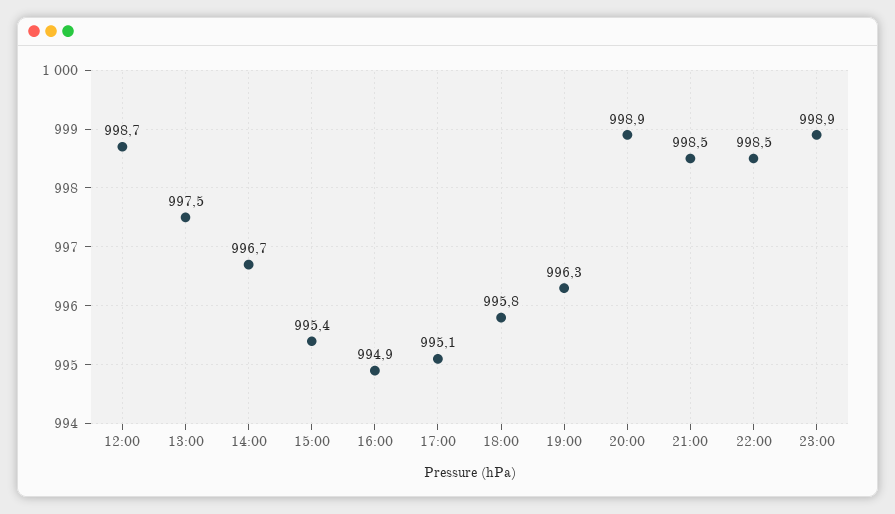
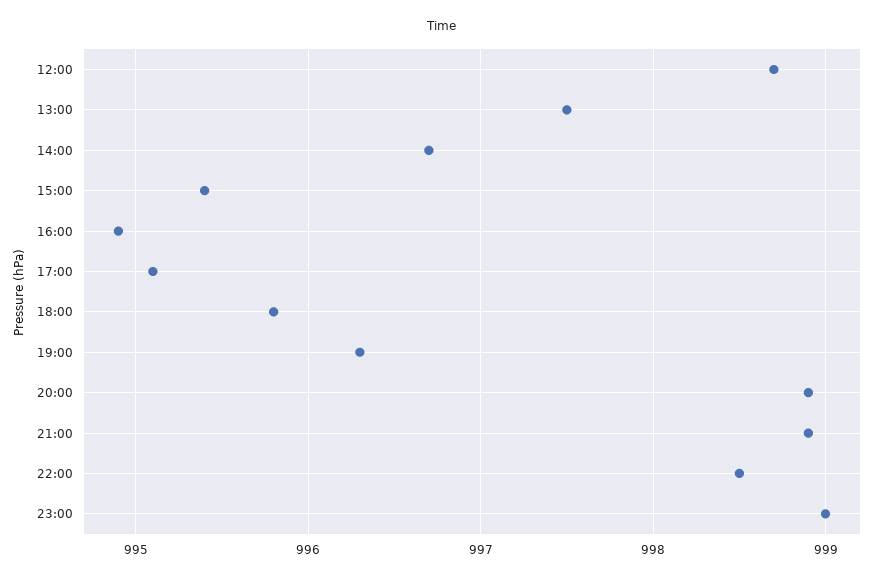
  {
    "12:00": 998.7,
    "13:00": 997.5,
    "14:00": 996.7,
    "15:00": 995.4,
    "16:00": 994.9,
    "17:00": 995.1,
    "18:00": 995.8,
    "19:00": 996.3,
    "20:00": 998.9,
-   "21:00": 998.5,
+   "21:00": 998.9,
    "22:00": 998.5,
-   "23:00": 998.9
+   "23:00": 999
  }

